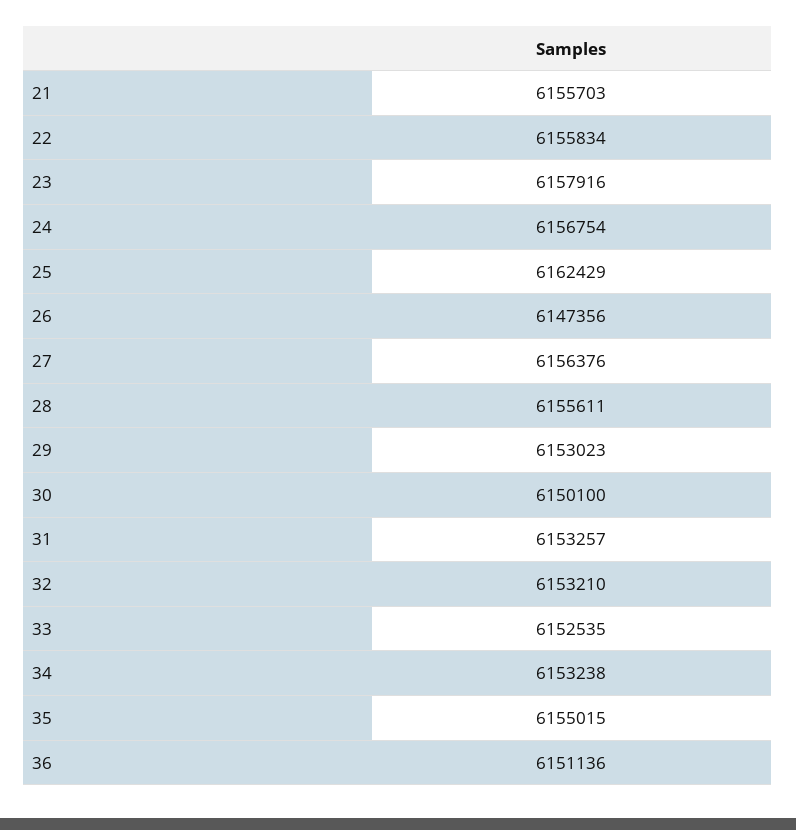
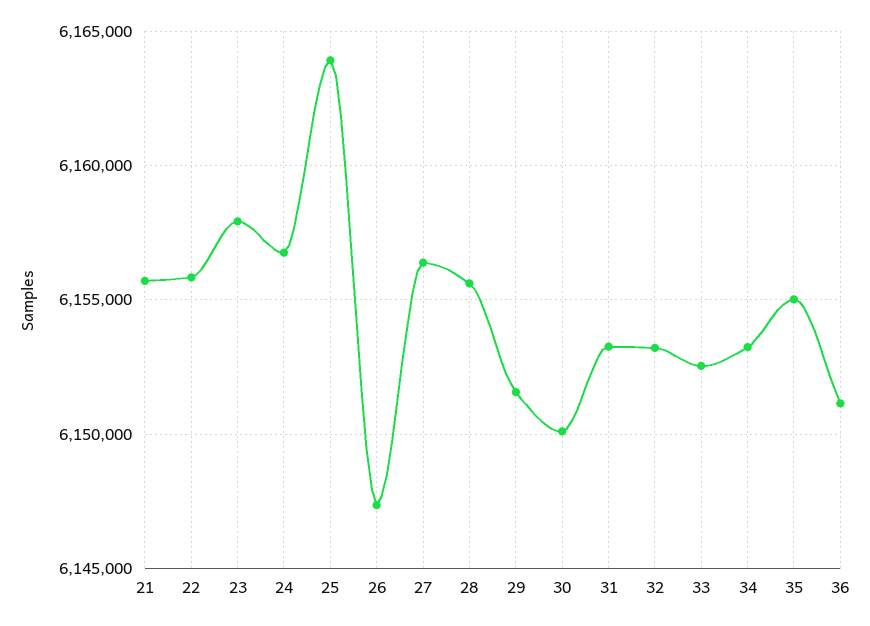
  {
    "21": 6155703,
    "22": 6155834,
    "23": 6157916,
    "24": 6156754,
-   "25": 6162429,
+   "25": 6164000,
    "26": 6147356,
    "27": 6156376,
    "28": 6155611,
-   "29": 6153023,
+   "29": 6151500,
    "30": 6150100,
    "31": 6153257,
    "32": 6153210,
    "33": 6152535,
    "34": 6153238,
    "35": 6155015,
    "36": 6151136
  }

